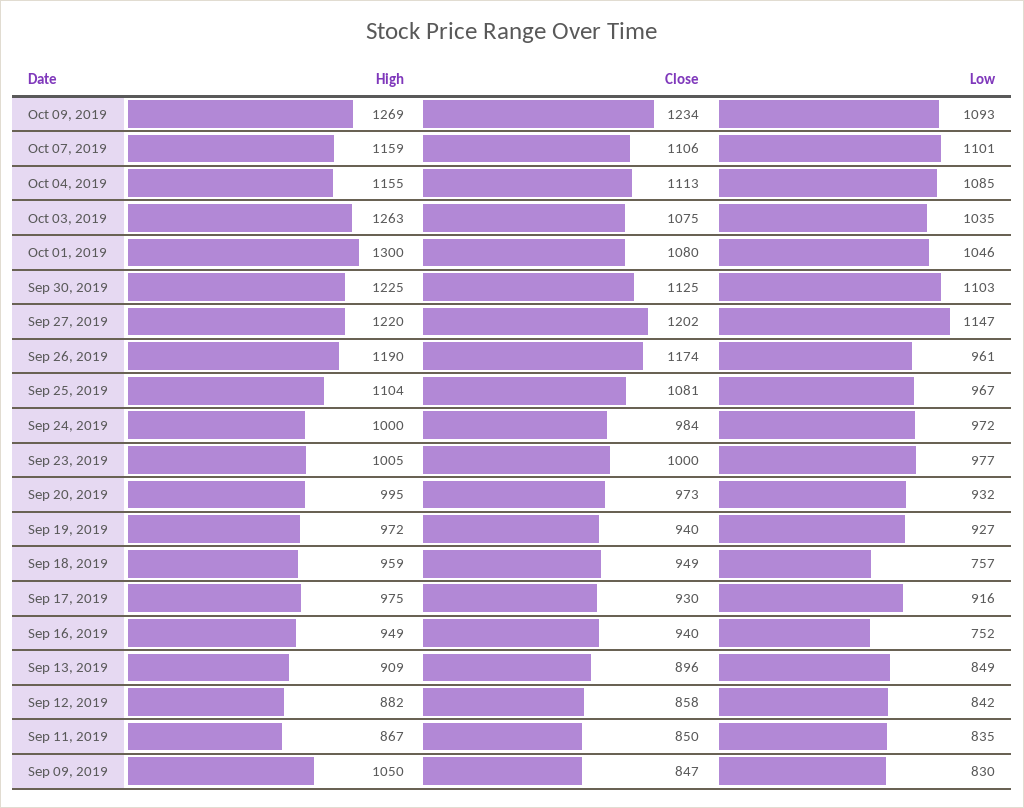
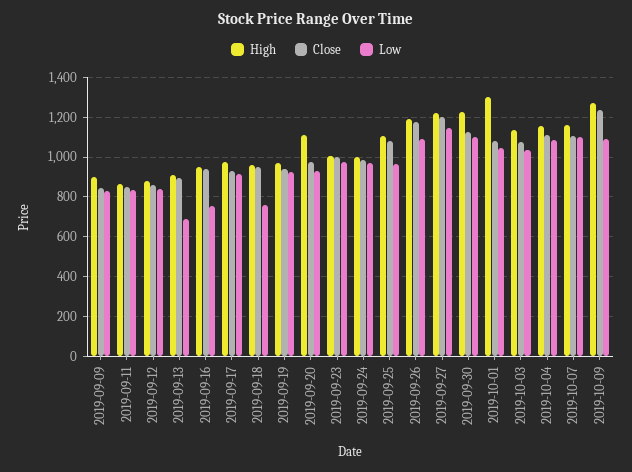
  {
    "High": {
      "Oct 09, 2019": 1269,
      "Oct 07, 2019": 1159,
      "Oct 04, 2019": 1155,
-     "Oct 03, 2019": 1263,
+     "Oct 03, 2019": 1150,
      "Oct 01, 2019": 1300,
      "Sep 30, 2019": 1225,
      "Sep 27, 2019": 1220,
      "Sep 26, 2019": 1190,
      "Sep 25, 2019": 1104,
      "Sep 24, 2019": 1000,
      "Sep 23, 2019": 1005,
-     "Sep 20, 2019": 995,
+     "Sep 20, 2019": 1100,
      "Sep 19, 2019": 972,
      "Sep 18, 2019": 959,
      "Sep 17, 2019": 975,
      "Sep 16, 2019": 949,
      "Sep 13, 2019": 909,
      "Sep 12, 2019": 882,
      "Sep 11, 2019": 867,
-     "Sep 09, 2019": 1050
+     "Sep 09, 2019": 900
    },
    "Close": {
      "Oct 09, 2019": 1234,
      "Oct 07, 2019": 1106,
      "Oct 04, 2019": 1113,
      "Oct 03, 2019": 1075,
      "Oct 01, 2019": 1080,
      "Sep 30, 2019": 1125,
      "Sep 27, 2019": 1202,
      "Sep 26, 2019": 1174,
      "Sep 25, 2019": 1081,
      "Sep 24, 2019": 984,
      "Sep 23, 2019": 1000,
      "Sep 20, 2019": 973,
      "Sep 19, 2019": 940,
      "Sep 18, 2019": 949,
      "Sep 17, 2019": 930,
      "Sep 16, 2019": 940,
      "Sep 13, 2019": 896,
      "Sep 12, 2019": 858,
      "Sep 11, 2019": 850,
      "Sep 09, 2019": 847
    },
    "Low": {
      "Oct 09, 2019": 1093,
      "Oct 07, 2019": 1101,
      "Oct 04, 2019": 1085,
      "Oct 03, 2019": 1035,
      "Oct 01, 2019": 1046,
      "Sep 30, 2019": 1103,
      "Sep 27, 2019": 1147,
-     "Sep 26, 2019": 961,
+     "Sep 26, 2019": 1100,
      "Sep 25, 2019": 967,
      "Sep 24, 2019": 972,
      "Sep 23, 2019": 977,
      "Sep 20, 2019": 932,
      "Sep 19, 2019": 927,
      "Sep 18, 2019": 757,
      "Sep 17, 2019": 916,
      "Sep 16, 2019": 752,
-     "Sep 13, 2019": 849,
+     "Sep 13, 2019": 700,
      "Sep 12, 2019": 842,
      "Sep 11, 2019": 835,
      "Sep 09, 2019": 830
    }
  }

